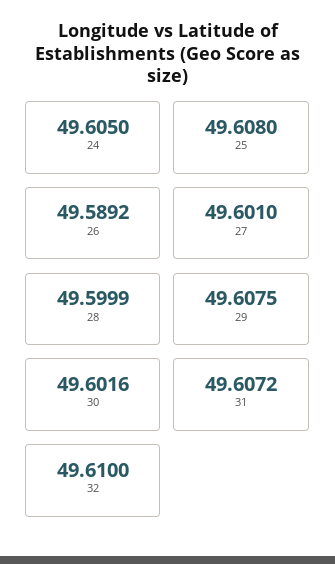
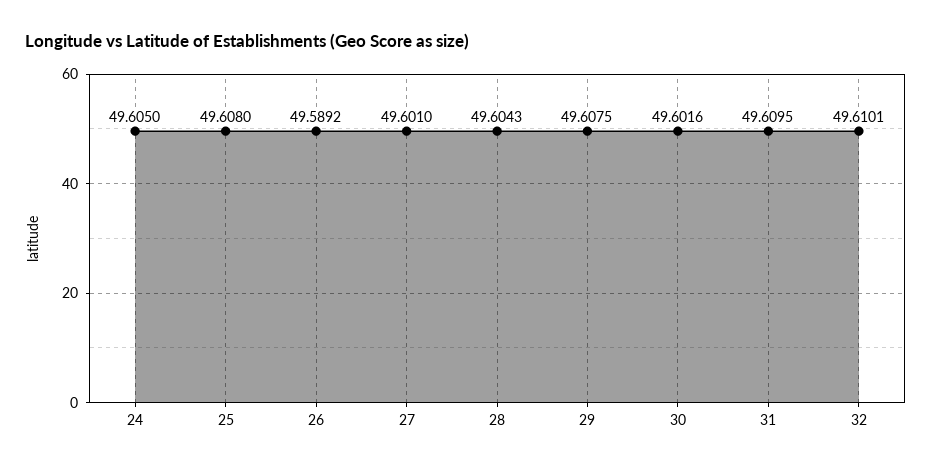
  {
    "24": 49.605,
    "25": 49.608,
    "26": 49.5892,
    "27": 49.601,
-   "28": 49.5999,
+   "28": 49.6043,
    "29": 49.6075,
    "30": 49.6016,
-   "31": 49.6072,
+   "31": 49.6095,
-   "32": 49.61
+   "32": 49.6101
  }

